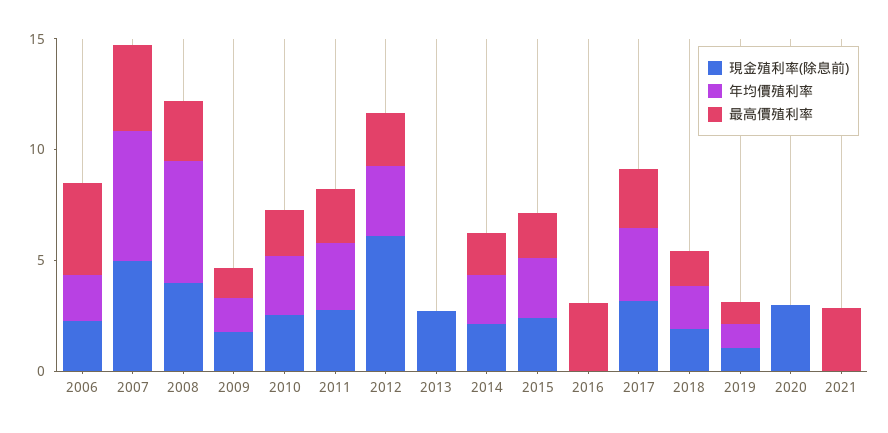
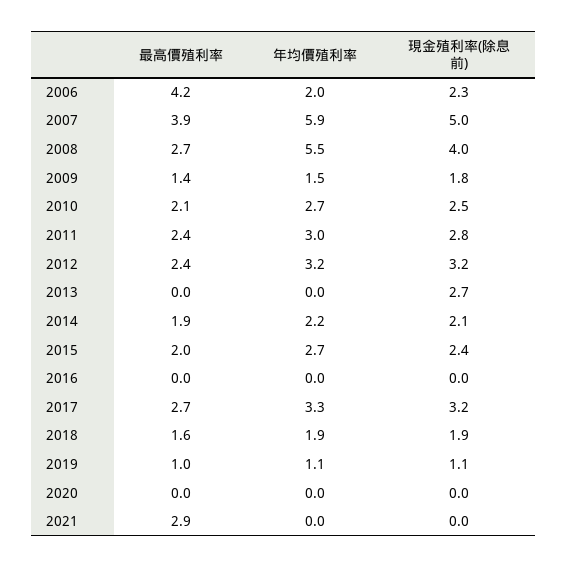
  {
    "現金殖利率(除息前)": {
      "2006": 2.3,
      "2007": 5,
      "2008": 4,
      "2009": 1.8,
      "2010": 2.5,
      "2011": 2.8,
-     "2012": 6,
+     "2012": 3.2,
      "2013": 2.7,
      "2014": 2.1,
      "2015": 2.4,
      "2016": 0,
      "2017": 3.2,
      "2018": 1.9,
      "2019": 1.1,
-     "2020": 3,
+     "2020": 0,
      "2021": 0
    },
    "年均價殖利率": {
      "2006": 2,
      "2007": 5.9,
      "2008": 5.5,
      "2009": 1.5,
      "2010": 2.7,
      "2011": 3,
      "2012": 3.2,
      "2013": 0,
      "2014": 2.2,
      "2015": 2.7,
      "2016": 0,
      "2017": 3.3,
      "2018": 1.9,
      "2019": 1.1,
      "2020": 0,
      "2021": 0
    },
    "最高價殖利率": {
      "2006": 4.2,
      "2007": 3.9,
      "2008": 2.7,
      "2009": 1.4,
      "2010": 2.1,
      "2011": 2.4,
      "2012": 2.4,
      "2013": 0,
      "2014": 1.9,
      "2015": 2,
-     "2016": 3,
+     "2016": 0,
      "2017": 2.7,
      "2018": 1.6,
      "2019": 1,
      "2020": 0,
      "2021": 2.9
    }
  }

